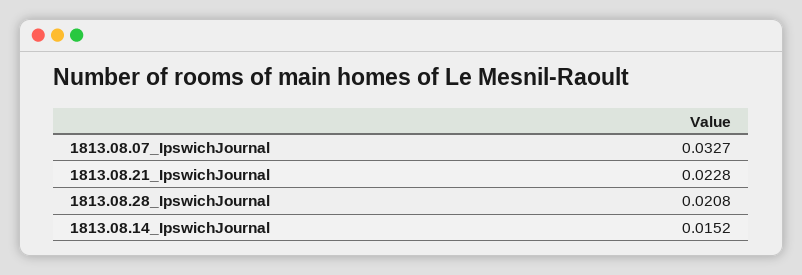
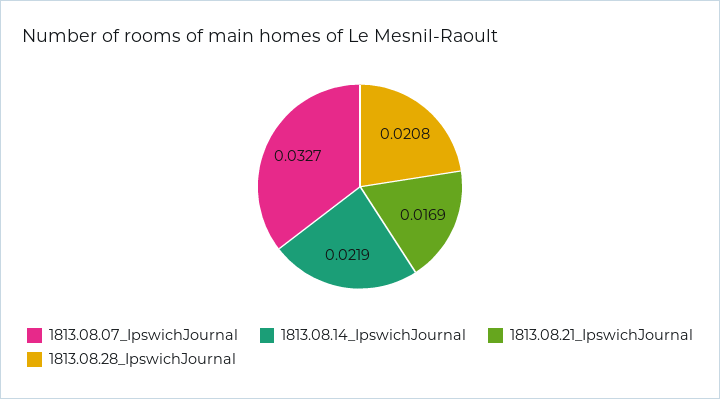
  {
    "1813.08.07_IpswichJournal": 0.0327,
-   "1813.08.21_IpswichJournal": 0.0228,
+   "1813.08.21_IpswichJournal": 0.0169,
    "1813.08.28_IpswichJournal": 0.0208,
-   "1813.08.14_IpswichJournal": 0.0152
+   "1813.08.14_IpswichJournal": 0.0219
  }

